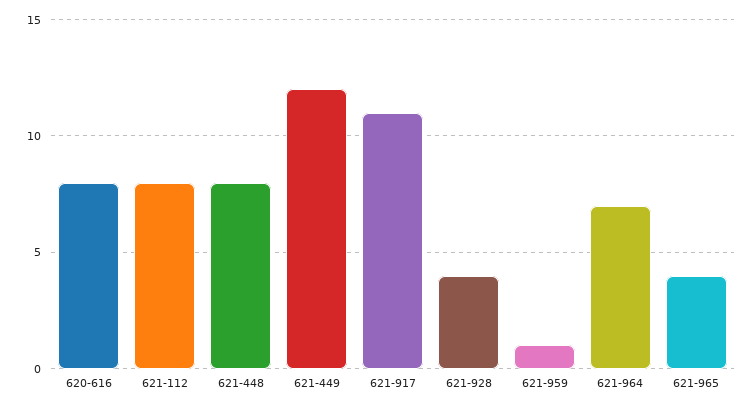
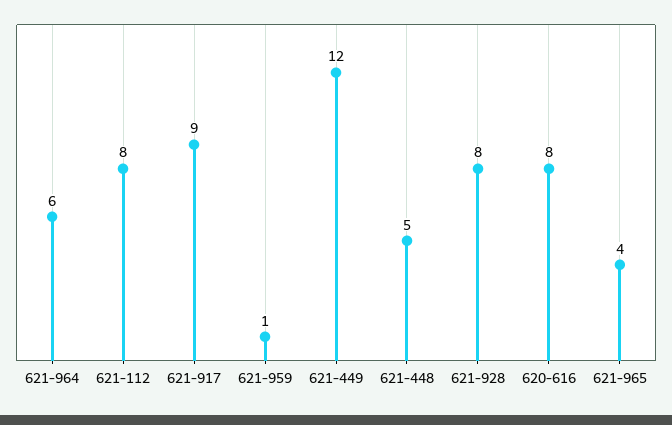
  {
    "620-616": 8,
    "621-112": 8,
-   "621-448": 8,
+   "621-448": 5,
    "621-449": 12,
-   "621-917": 11,
+   "621-917": 9,
-   "621-928": 4,
+   "621-928": 8,
    "621-959": 1,
-   "621-964": 7,
+   "621-964": 6,
    "621-965": 4
  }

